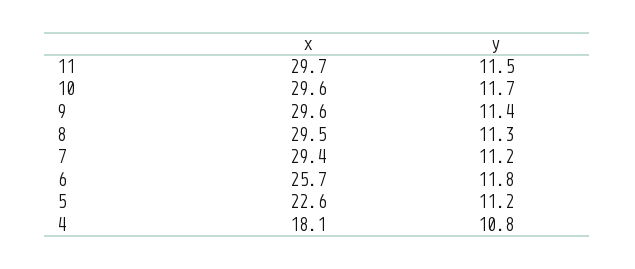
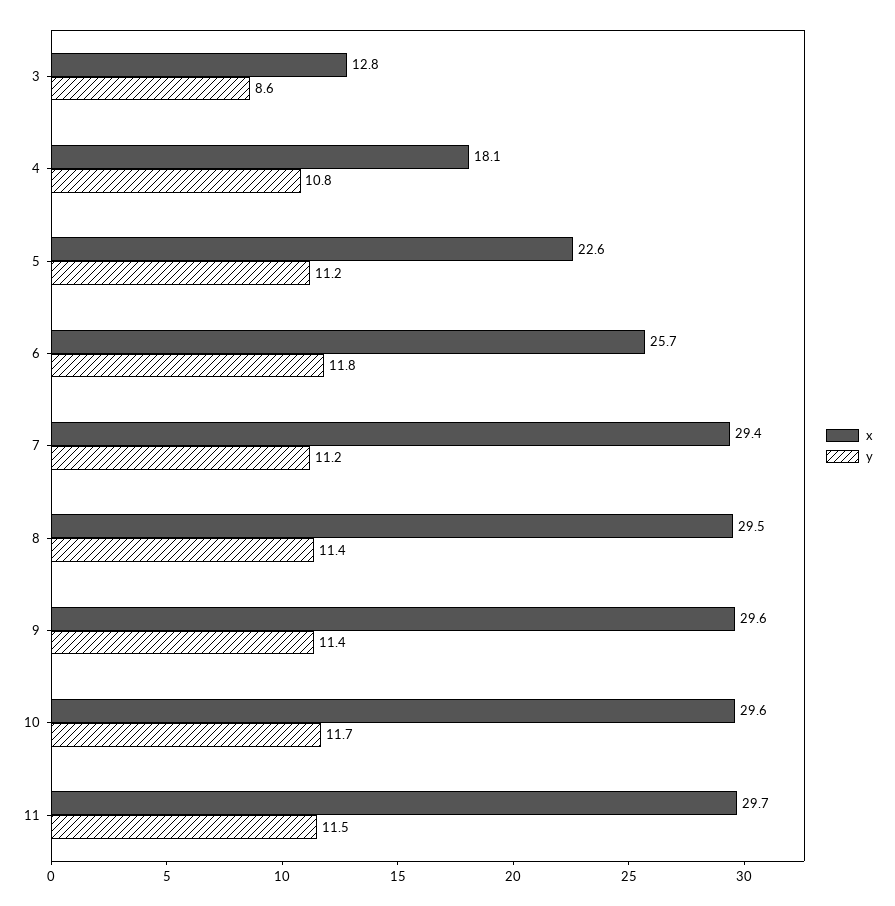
  {
    "x": {
      "11": 29.7,
      "10": 29.6,
      "9": 29.6,
      "8": 29.5,
      "7": 29.4,
      "6": 25.7,
      "5": 22.6,
-     "4": 18.1
+     "4": 18.1,
+     "3": 12.8
    },
    "y": {
      "11": 11.5,
      "10": 11.7,
      "9": 11.4,
-     "8": 11.3,
+     "8": 11.4,
      "7": 11.2,
      "6": 11.8,
      "5": 11.2,
-     "4": 10.8
+     "4": 10.8,
+     "3": 8.6
    }
  }

